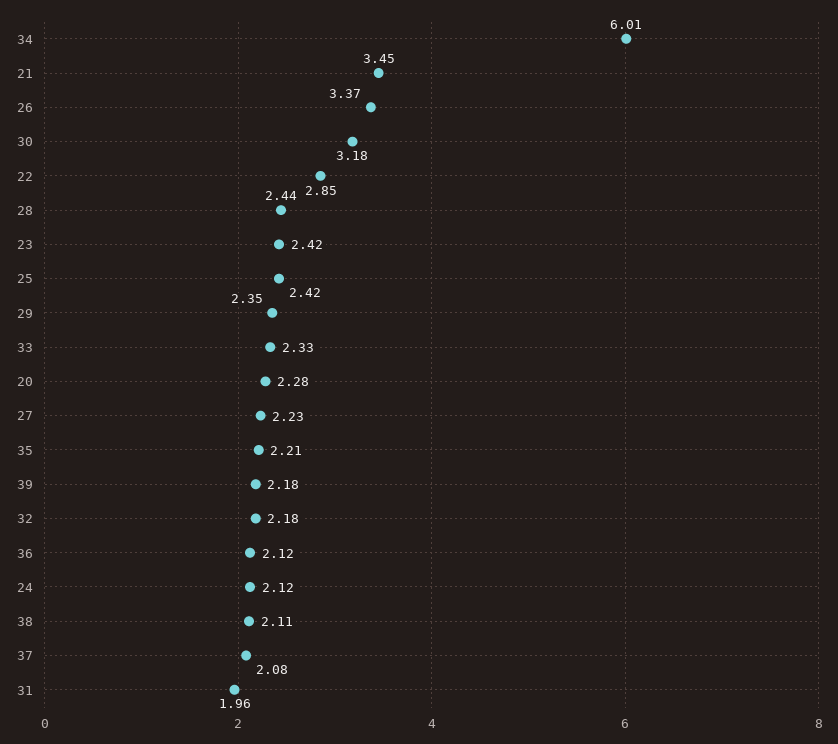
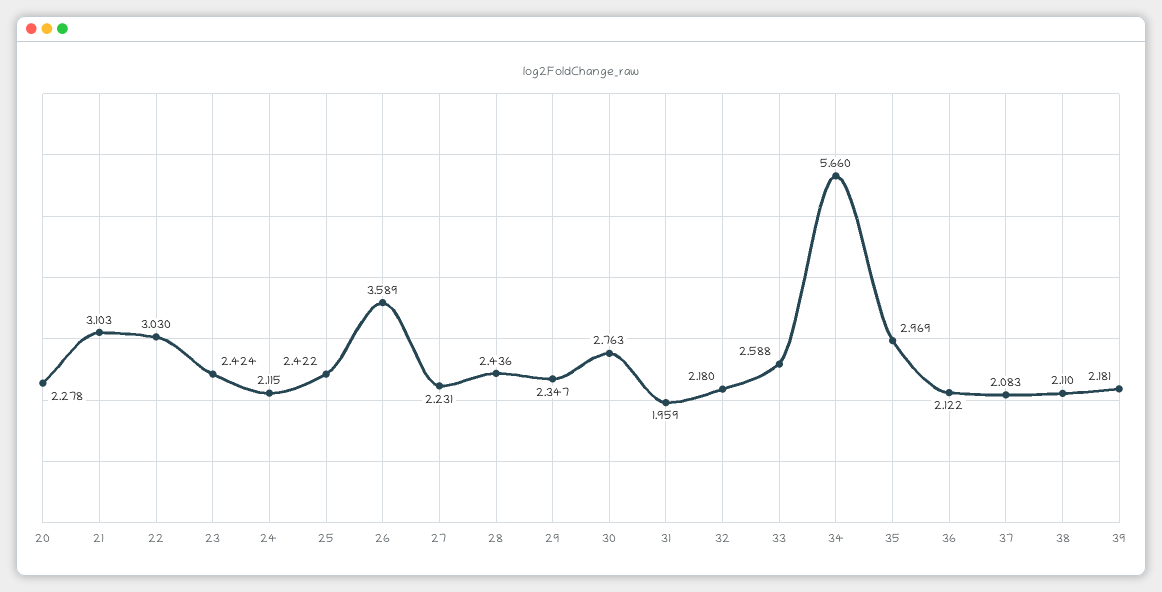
  {
-   "34": 6.01,
+   "34": 5.66,
-   "21": 3.45,
+   "21": 3.103,
-   "26": 3.37,
+   "26": 3.589,
-   "30": 3.18,
+   "30": 2.763,
-   "22": 2.85,
+   "22": 3.03,
    "28": 2.436,
    "23": 2.424,
    "25": 2.422,
    "29": 2.347,
-   "33": 2.33,
+   "33": 2.588,
    "20": 2.278,
    "27": 2.231,
-   "35": 2.21,
+   "35": 2.969,
    "39": 2.181,
    "32": 2.18,
    "36": 2.122,
    "24": 2.115,
    "38": 2.11,
    "37": 2.083,
    "31": 1.959
  }

